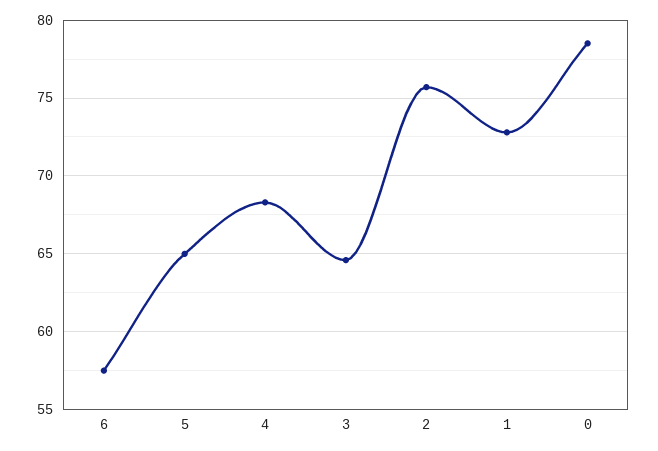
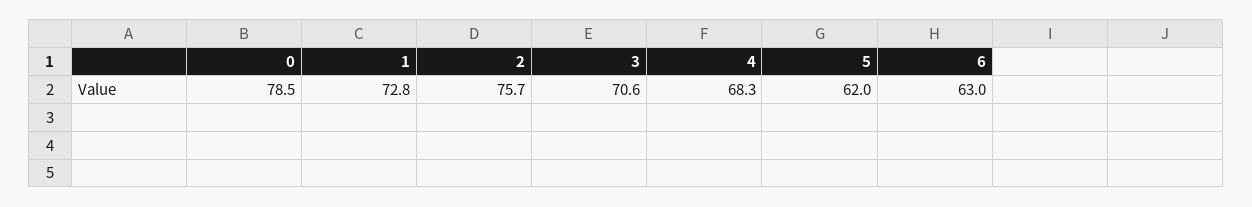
  {
-   "6": 57.5,
+   "6": 63,
-   "5": 65,
+   "5": 62,
    "4": 68.3,
-   "3": 64.5,
+   "3": 70.6,
    "2": 75.7,
    "1": 72.8,
    "0": 78.5
  }

